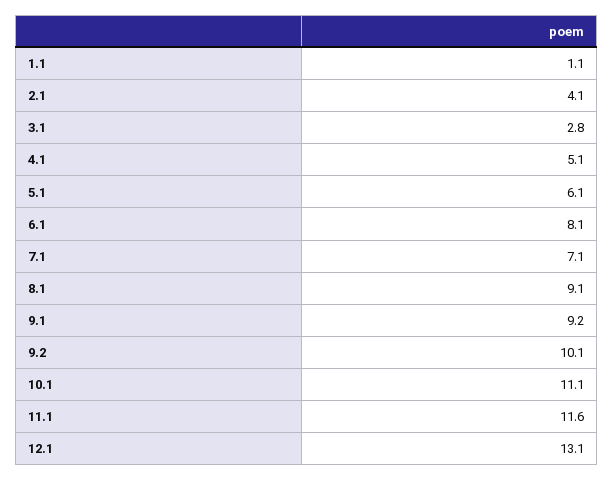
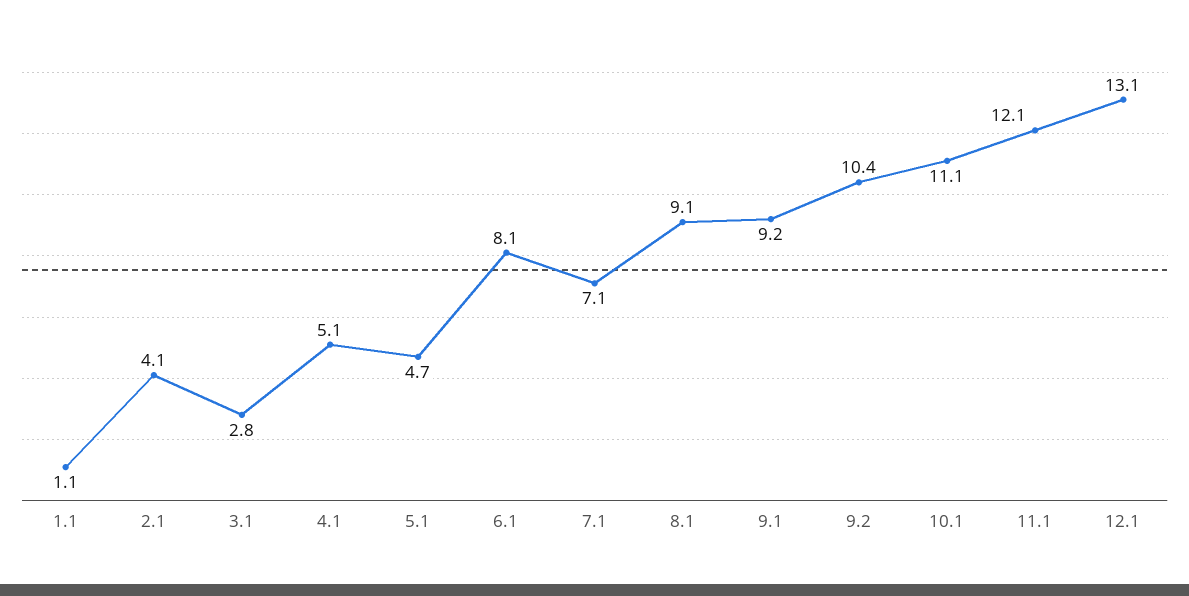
  {
    "1.1": 1.1,
    "2.1": 4.1,
    "3.1": 2.8,
    "4.1": 5.1,
-   "5.1": 6.1,
+   "5.1": 4.7,
    "6.1": 8.1,
    "7.1": 7.1,
    "8.1": 9.1,
    "9.1": 9.2,
-   "9.2": 10.1,
+   "9.2": 10.4,
    "10.1": 11.1,
-   "11.1": 11.6,
+   "11.1": 12.1,
    "12.1": 13.1
  }

